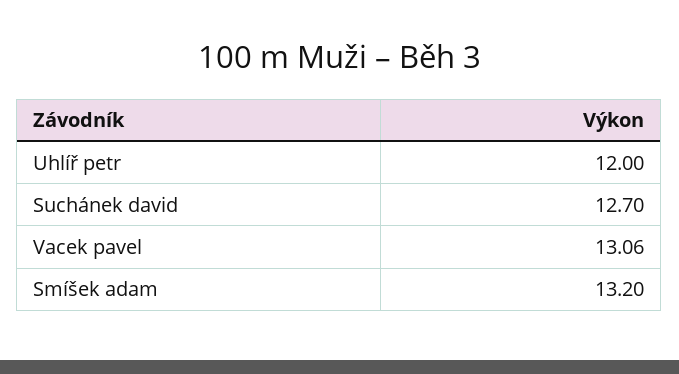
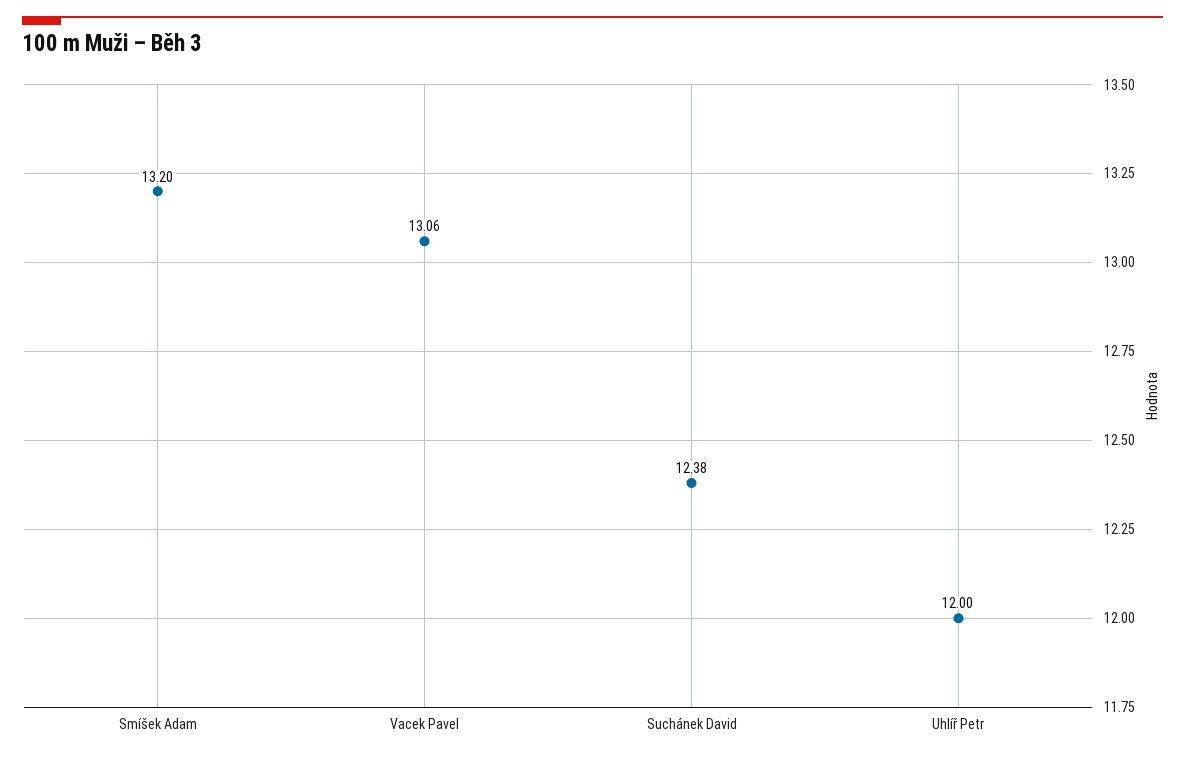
  {
    "Uhlíř petr": 12,
-   "Suchánek david": 12.7,
+   "Suchánek david": 12.38,
    "Vacek pavel": 13.06,
    "Smíšek adam": 13.2
  }

